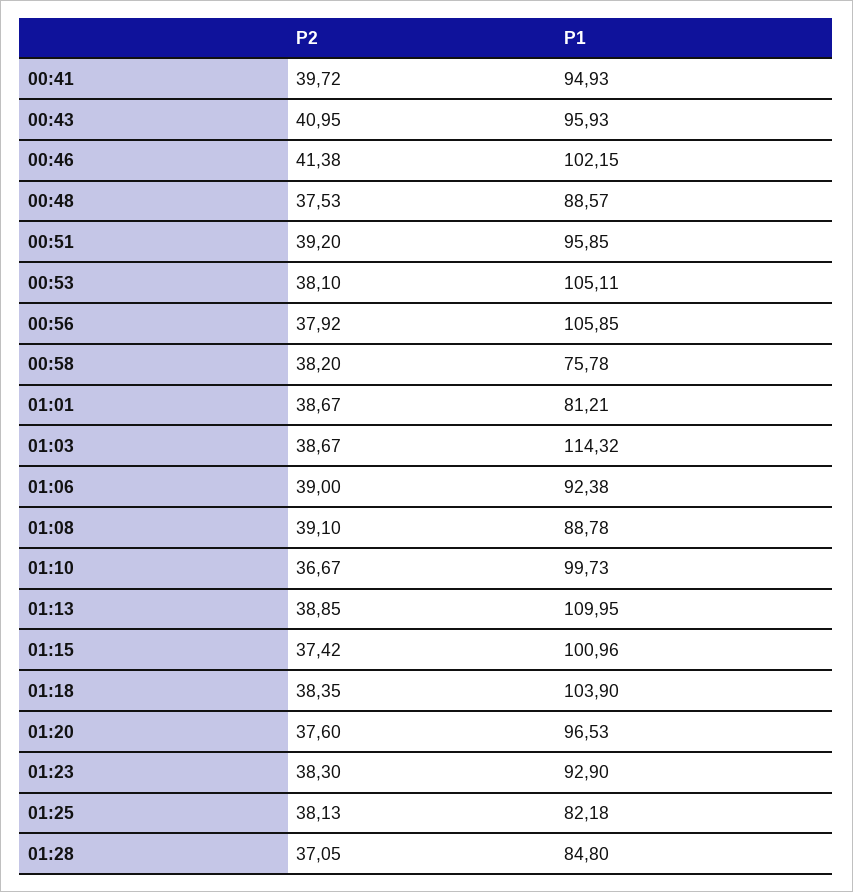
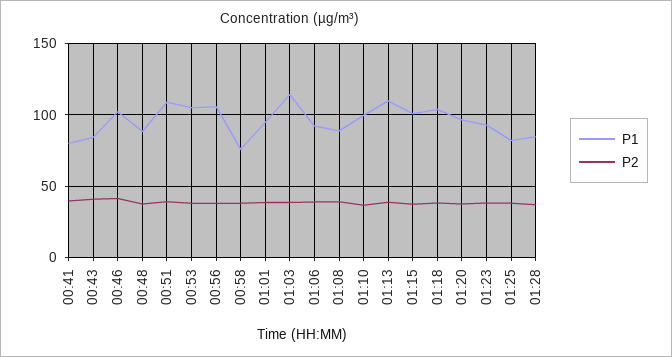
  {
    "P2": {
      "00:41": 39.72,
      "00:43": 40.95,
      "00:46": 41.38,
      "00:48": 37.53,
      "00:51": 39.2,
      "00:53": 38.1,
      "00:56": 37.92,
      "00:58": 38.2,
      "01:01": 38.67,
      "01:03": 38.67,
      "01:06": 39,
      "01:08": 39.1,
      "01:10": 36.67,
      "01:13": 38.85,
      "01:15": 37.42,
      "01:18": 38.35,
      "01:20": 37.6,
      "01:23": 38.3,
      "01:25": 38.13,
      "01:28": 37.05
    },
    "P1": {
-     "00:41": 94.93,
+     "00:41": 80,
-     "00:43": 95.93,
+     "00:43": 85,
      "00:46": 102.15,
      "00:48": 88.57,
-     "00:51": 95.85,
+     "00:51": 110,
      "00:53": 105.11,
      "00:56": 105.85,
      "00:58": 75.78,
-     "01:01": 81.21,
+     "01:01": 95,
      "01:03": 114.32,
      "01:06": 92.38,
      "01:08": 88.78,
      "01:10": 99.73,
      "01:13": 109.95,
      "01:15": 100.96,
      "01:18": 103.9,
      "01:20": 96.53,
      "01:23": 92.9,
      "01:25": 82.18,
      "01:28": 84.8
    }
  }

